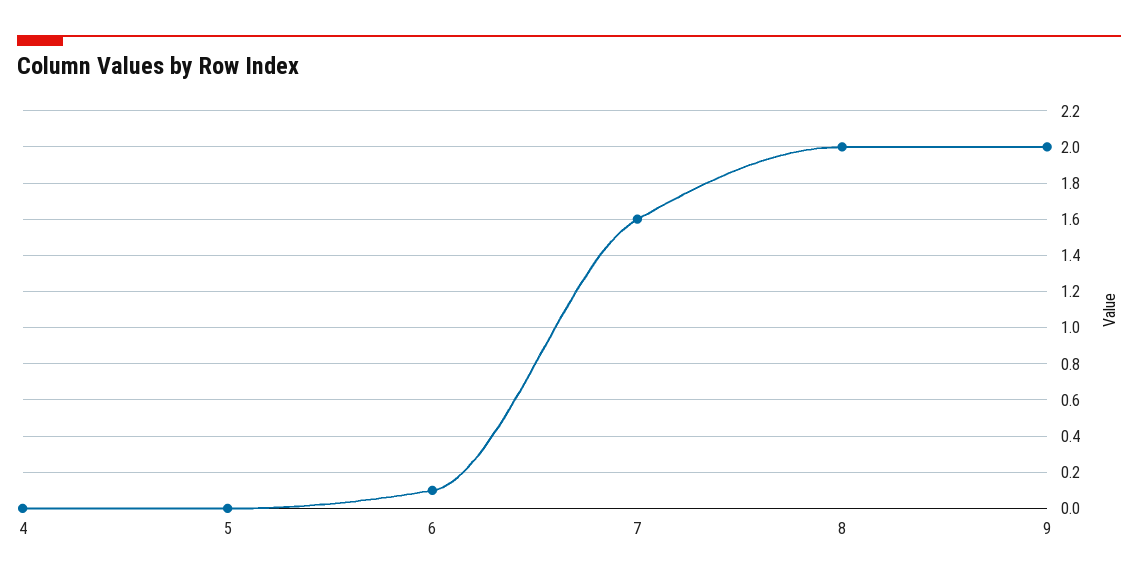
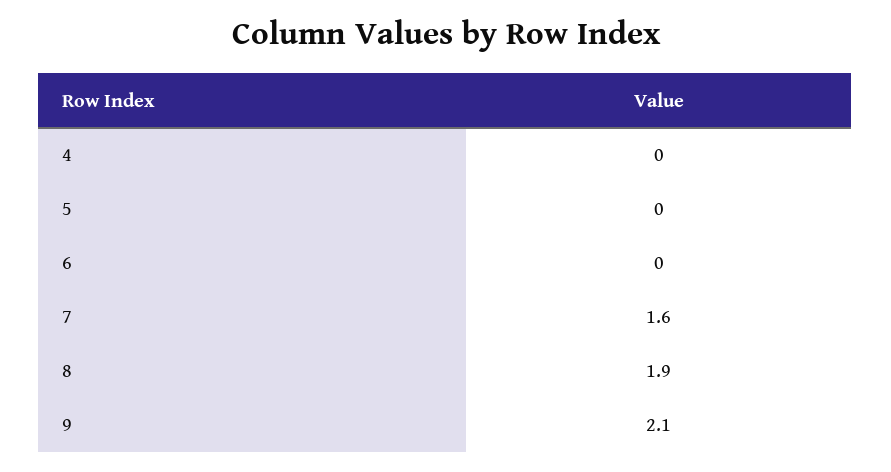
  {
    "4": 0,
    "5": 0,
-   "6": 0.1,
+   "6": 0,
    "7": 1.6,
-   "8": 2,
+   "8": 1.9,
-   "9": 2
+   "9": 2.1
  }

